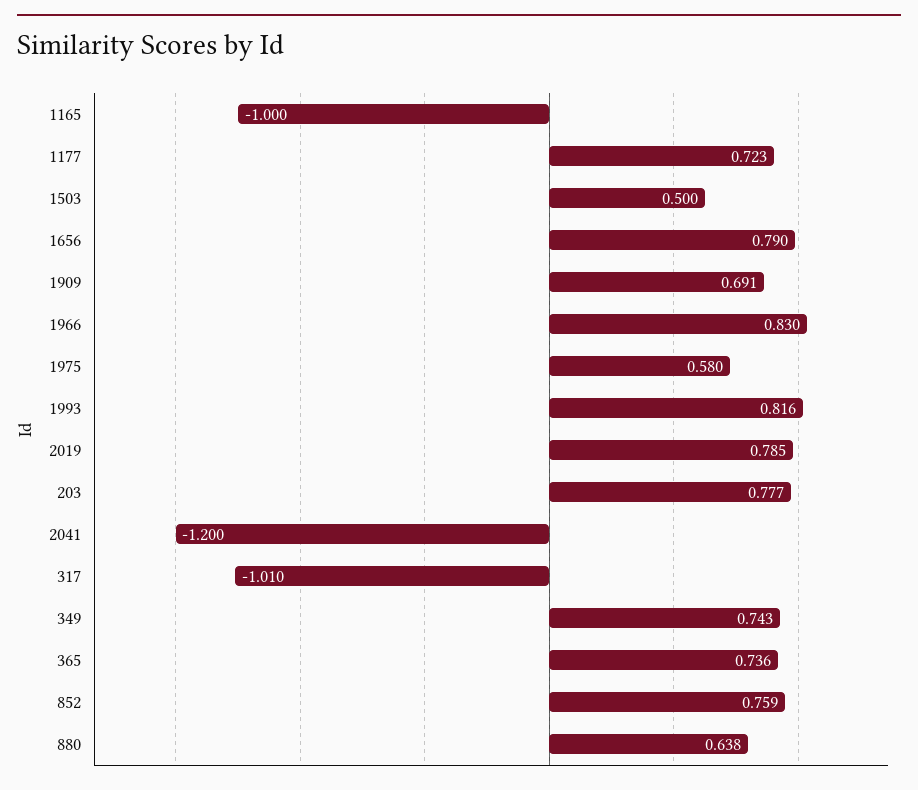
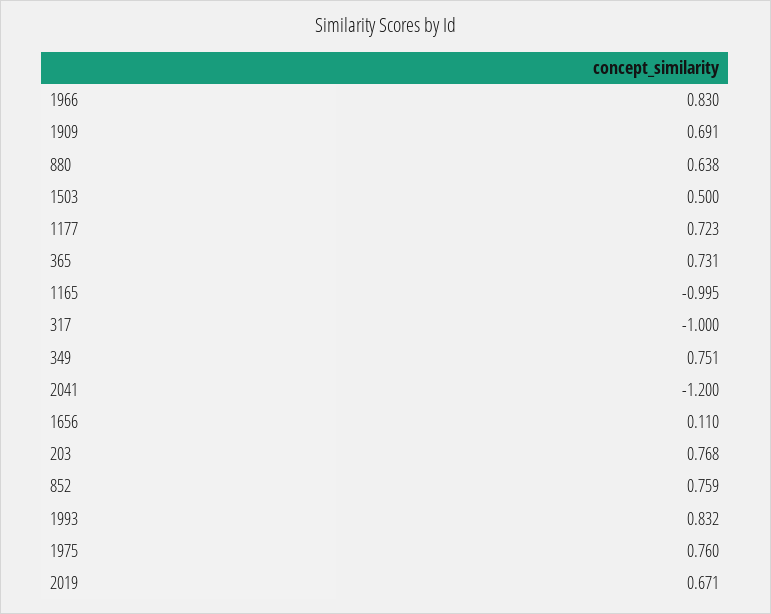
  {
-   "1165": -1,
+   "1165": -0.995,
    "1177": 0.723,
    "1503": 0.5,
-   "1656": 0.79,
+   "1656": 0.11,
    "1909": 0.691,
    "1966": 0.83,
-   "1975": 0.58,
+   "1975": 0.76,
-   "1993": 0.816,
+   "1993": 0.832,
-   "2019": 0.785,
+   "2019": 0.671,
-   "203": 0.777,
+   "203": 0.768,
    "2041": -1.2,
-   "317": -1.01,
+   "317": -1,
-   "349": 0.743,
+   "349": 0.751,
-   "365": 0.736,
+   "365": 0.731,
    "852": 0.759,
    "880": 0.638
  }

